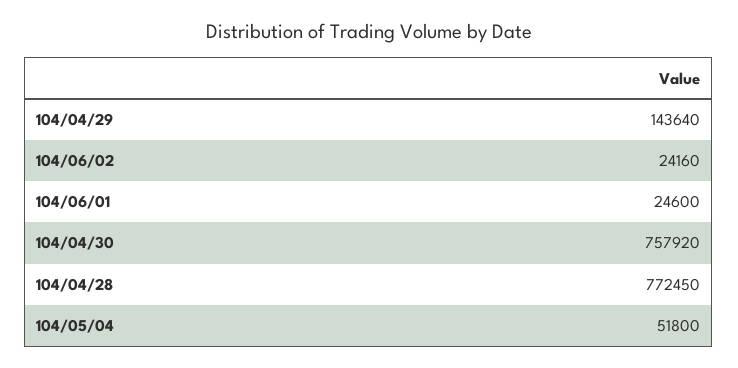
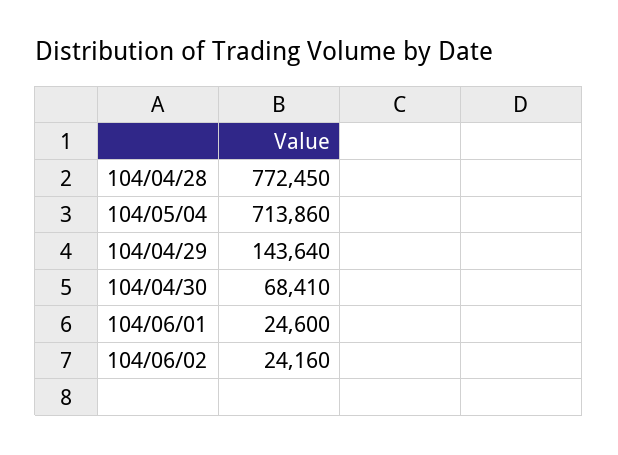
  {
    "104/04/29": 143640,
    "104/06/02": 24160,
    "104/06/01": 24600,
-   "104/04/30": 757920,
+   "104/04/30": 68410,
    "104/04/28": 772450,
-   "104/05/04": 51800
+   "104/05/04": 713860
  }

